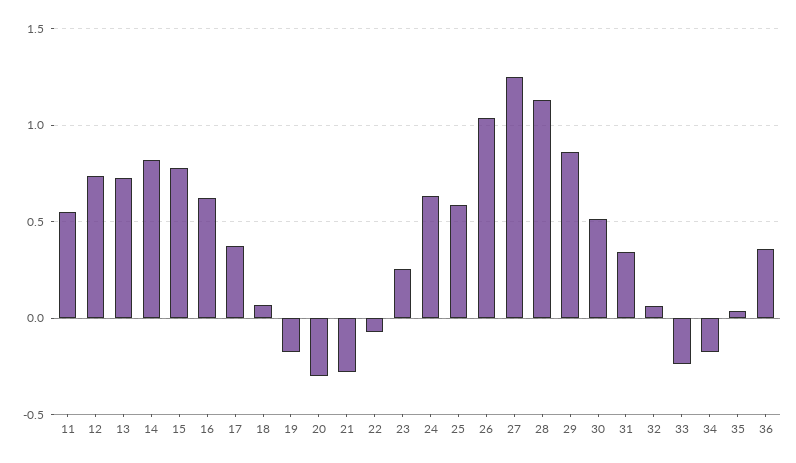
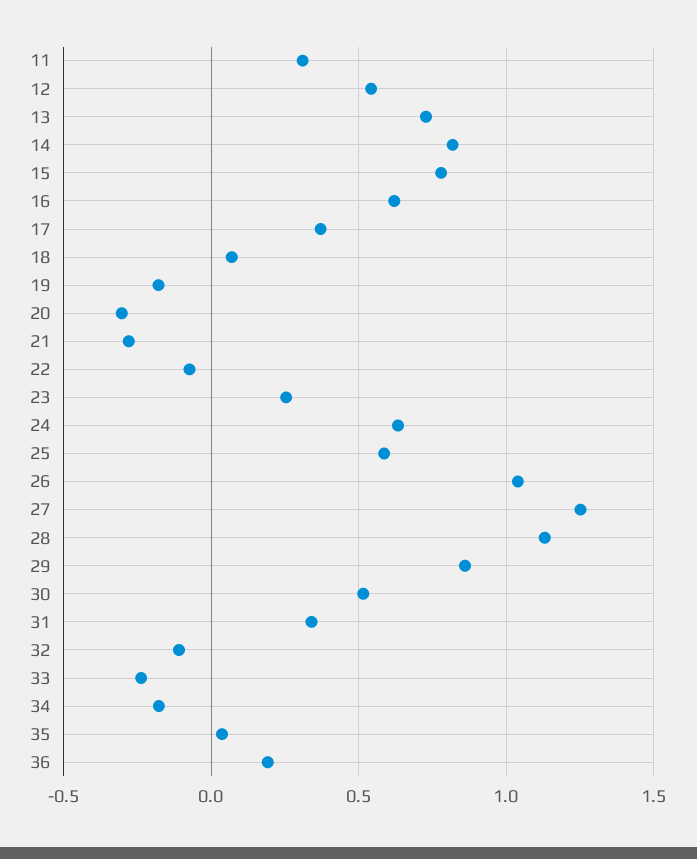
  {
-   "11": 0.55,
+   "11": 0.3,
-   "12": 0.75,
+   "12": 0.55,
    "13": 0.75,
    "14": 0.8,
    "15": 0.8,
    "16": 0.6,
    "17": 0.35,
    "18": 0.05,
    "19": -0.2,
    "20": -0.3,
    "21": -0.3,
    "22": -0.05,
    "23": 0.25,
    "24": 0.65,
    "25": 0.6,
    "26": 1.05,
    "27": 1.25,
    "28": 1.15,
    "29": 0.85,
    "30": 0.5,
    "31": 0.35,
-   "32": 0.05,
+   "32": -0.1,
    "33": -0.25,
    "34": -0.2,
    "35": 0.05,
-   "36": 0.35
+   "36": 0.2
  }

